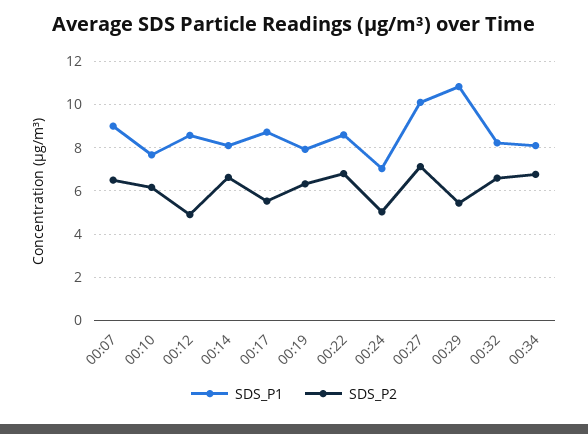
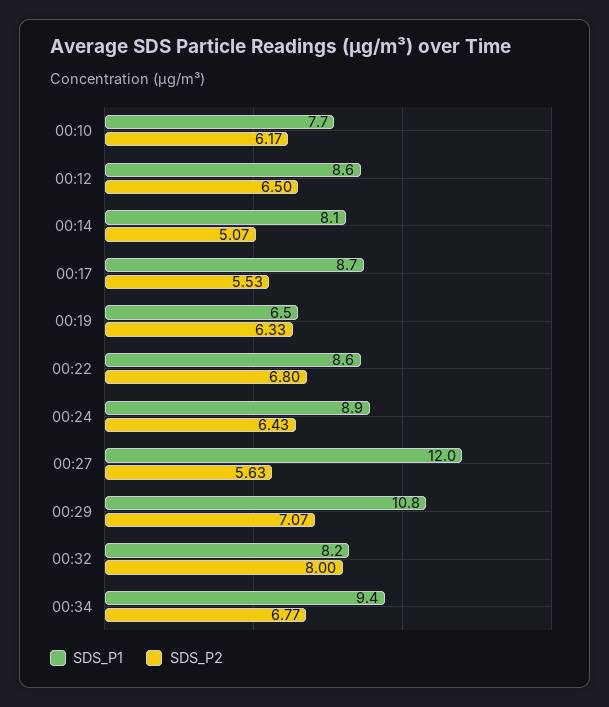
  {
    "SDS_P1": {
-     "00:07": 9,
      "00:10": 7.7,
      "00:12": 8.6,
      "00:14": 8.1,
      "00:17": 8.7,
-     "00:19": 8,
+     "00:19": 6.5,
      "00:22": 8.6,
-     "00:24": 7,
+     "00:24": 8.9,
-     "00:27": 10,
+     "00:27": 12,
      "00:29": 10.8,
      "00:32": 8.2,
-     "00:34": 8
+     "00:34": 9.4
    },
    "SDS_P2": {
-     "00:07": 6.5,
      "00:10": 6.17,
-     "00:12": 5,
+     "00:12": 6.5,
-     "00:14": 6.5,
+     "00:14": 5.07,
      "00:17": 5.53,
      "00:19": 6.33,
      "00:22": 6.8,
-     "00:24": 5,
+     "00:24": 6.43,
-     "00:27": 7,
+     "00:27": 5.63,
-     "00:29": 5.5,
+     "00:29": 7.07,
-     "00:32": 6.5,
+     "00:32": 8,
      "00:34": 6.77
    }
  }

